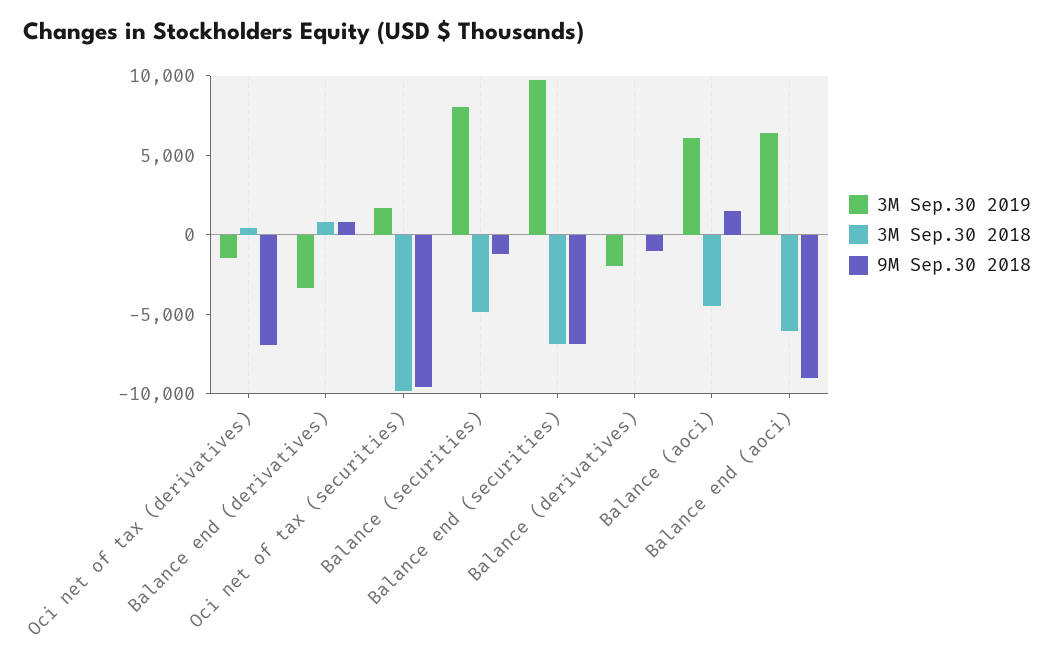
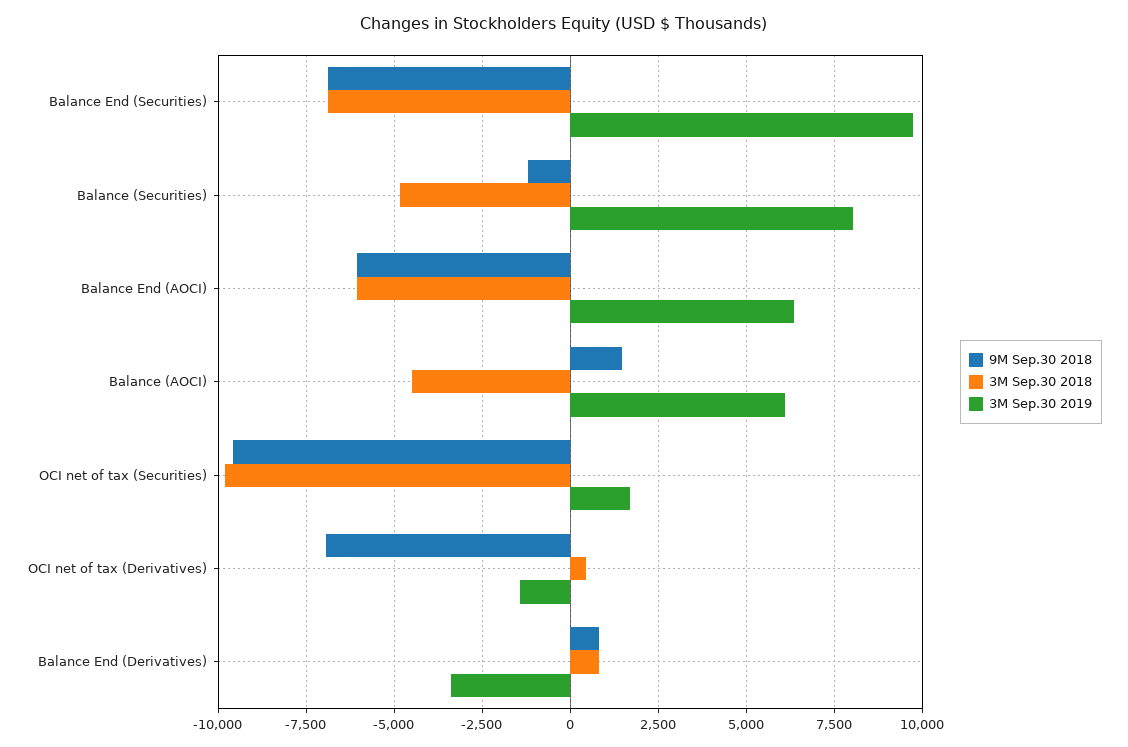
  {
    "3M Sep.30 2019": {
      "Oci net of tax (derivatives)": -1500,
      "Balance end (derivatives)": -3500,
      "Oci net of tax (securities)": 1750,
      "Balance (securities)": 8000,
      "Balance end (securities)": 9750,
-     "Balance (derivatives)": -2000,
      "Balance (aoci)": 6000,
      "Balance end (aoci)": 6250
    },
    "3M Sep.30 2018": {
      "Oci net of tax (derivatives)": 500,
      "Balance end (derivatives)": 750,
      "Oci net of tax (securities)": -9750,
      "Balance (securities)": -4750,
      "Balance end (securities)": -6750,
-     "Balance (derivatives)": 0,
      "Balance (aoci)": -4500,
      "Balance end (aoci)": -6000
    },
    "9M Sep.30 2018": {
      "Oci net of tax (derivatives)": -7000,
      "Balance end (derivatives)": 750,
      "Oci net of tax (securities)": -9500,
      "Balance (securities)": -1250,
      "Balance end (securities)": -6750,
-     "Balance (derivatives)": -1000,
      "Balance (aoci)": 1500,
-     "Balance end (aoci)": -9000
+     "Balance end (aoci)": -6000
    }
  }

